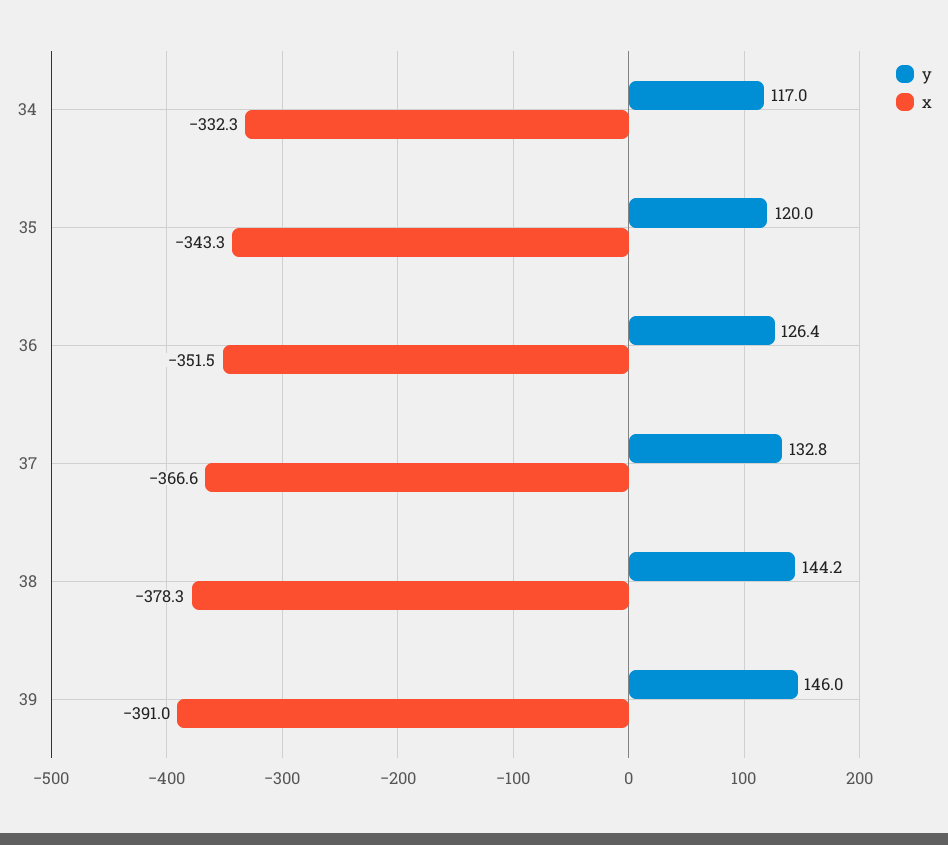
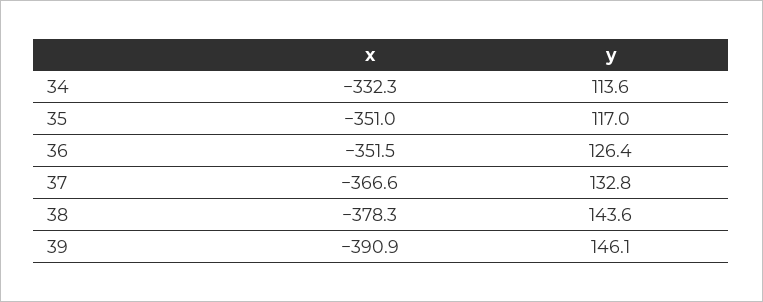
  {
    "y": {
-     "34": 117,
+     "34": 113.6,
-     "35": 120,
+     "35": 117,
      "36": 126.4,
      "37": 132.8,
-     "38": 144.2,
+     "38": 143.6,
-     "39": 146
+     "39": 146.1
    },
    "x": {
      "34": -332.3,
-     "35": -343.3,
+     "35": -351,
      "36": -351.5,
      "37": -366.6,
      "38": -378.3,
-     "39": -391
+     "39": -390.9
    }
  }

